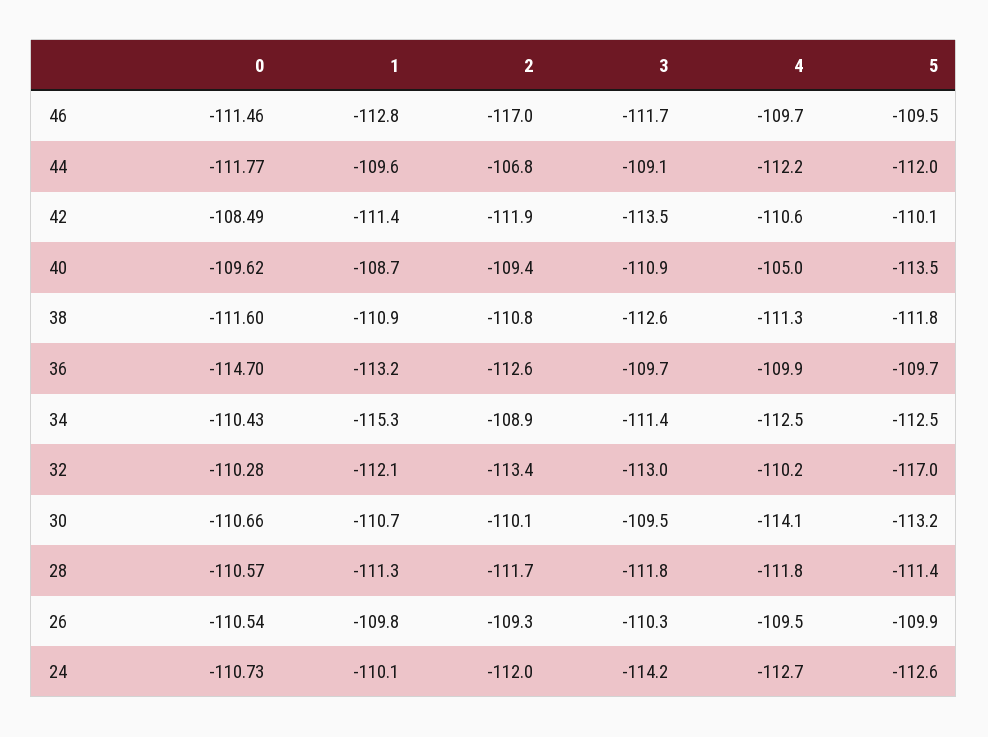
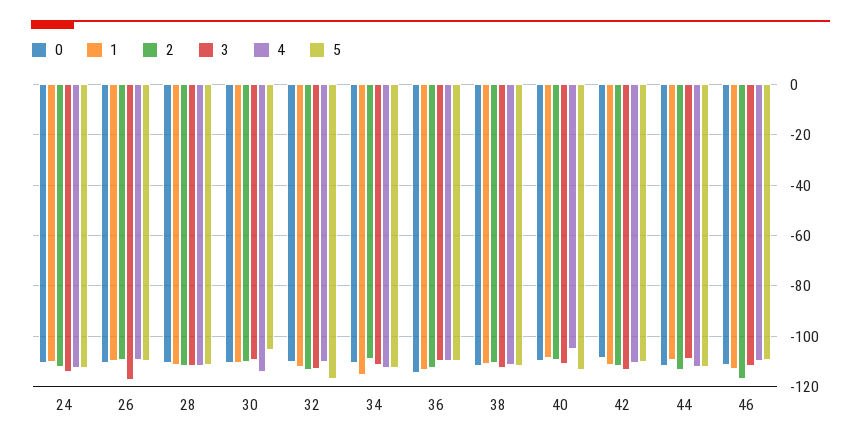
  {
    "0": {
      "46": -111.46,
      "44": -111.77,
      "42": -108.49,
      "40": -109.62,
      "38": -111.6,
      "36": -114.7,
      "34": -110.43,
      "32": -110.28,
      "30": -110.66,
      "28": -110.57,
      "26": -110.54,
      "24": -110.73
    },
    "1": {
      "46": -112.8,
      "44": -109.6,
      "42": -111.4,
      "40": -108.7,
      "38": -110.9,
      "36": -113.2,
      "34": -115.3,
      "32": -112.1,
      "30": -110.7,
      "28": -111.3,
      "26": -109.8,
      "24": -110.1
    },
    "2": {
      "46": -117,
-     "44": -106.8,
+     "44": -112.5,
      "42": -111.9,
      "40": -109.4,
      "38": -110.8,
      "36": -112.6,
      "34": -108.9,
      "32": -113.4,
      "30": -110.1,
      "28": -111.7,
      "26": -109.3,
      "24": -112
    },
    "3": {
      "46": -111.7,
      "44": -109.1,
      "42": -113.5,
      "40": -110.9,
      "38": -112.6,
      "36": -109.7,
      "34": -111.4,
      "32": -113,
      "30": -109.5,
      "28": -111.8,
-     "26": -110.3,
+     "26": -117.5,
      "24": -114.2
    },
    "4": {
      "46": -109.7,
      "44": -112.2,
      "42": -110.6,
      "40": -105,
      "38": -111.3,
      "36": -109.9,
      "34": -112.5,
      "32": -110.2,
      "30": -114.1,
      "28": -111.8,
      "26": -109.5,
      "24": -112.7
    },
    "5": {
      "46": -109.5,
      "44": -112,
      "42": -110.1,
      "40": -113.5,
      "38": -111.8,
      "36": -109.7,
      "34": -112.5,
      "32": -117,
-     "30": -113.2,
+     "30": -105,
      "28": -111.4,
      "26": -109.9,
      "24": -112.6
    }
  }

